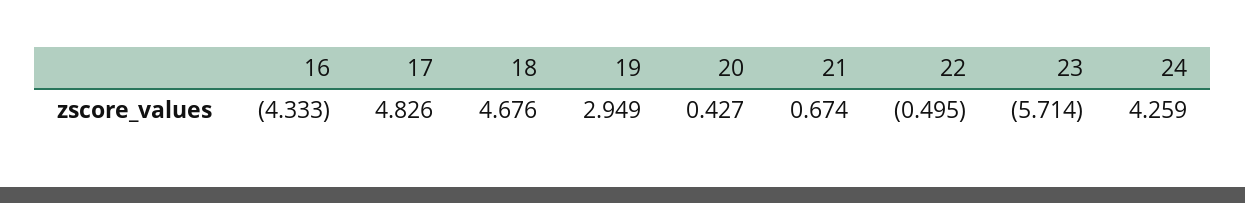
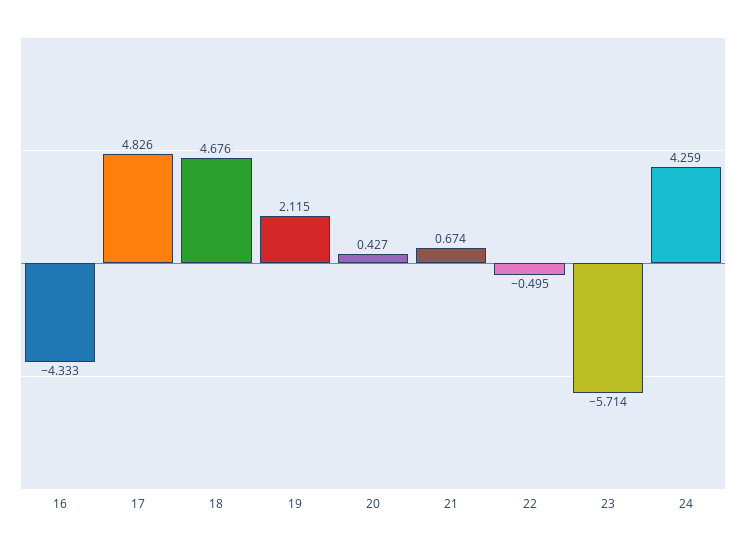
  {
    "16": -4.333,
    "17": 4.826,
    "18": 4.676,
-   "19": 2.949,
+   "19": 2.115,
    "20": 0.427,
    "21": 0.674,
    "22": -0.495,
    "23": -5.714,
    "24": 4.259
  }

